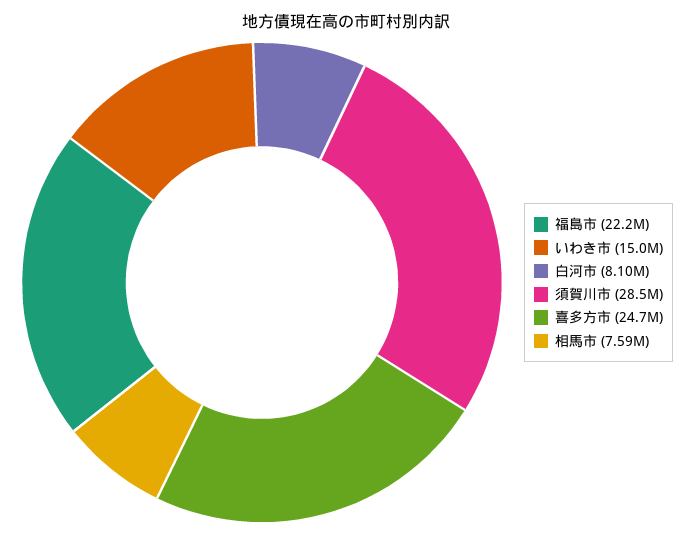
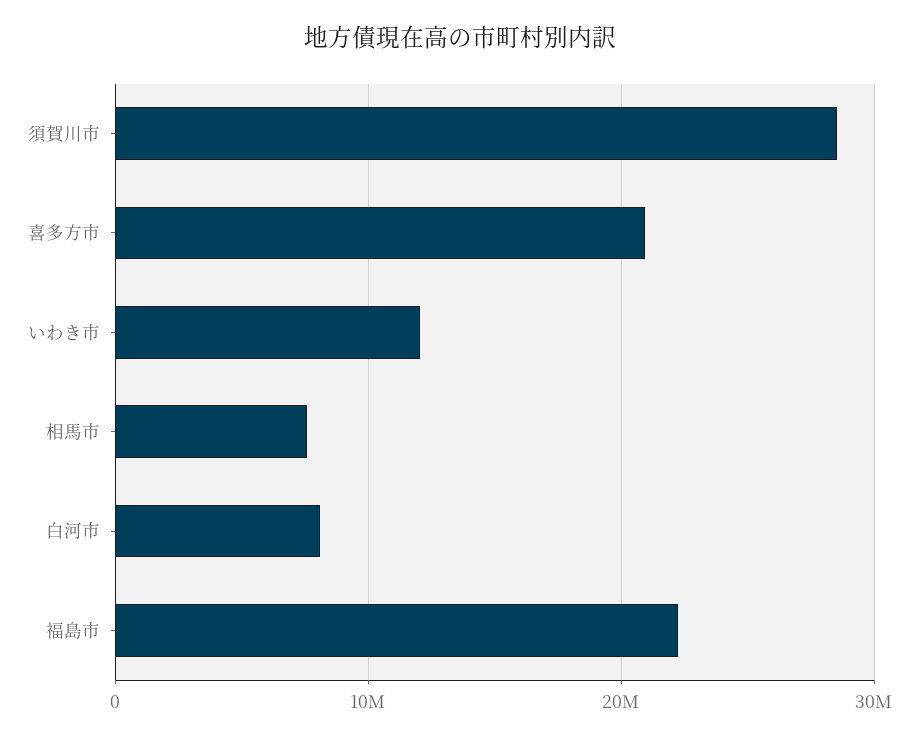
  {
    "福島市": 22200000,
-   "いわき市": 15000000,
+   "いわき市": 12000000,
    "白河市": 8100000,
    "須賀川市": 28500000,
-   "喜多方市": 24700000,
+   "喜多方市": 21000000,
    "相馬市": 7590000
  }

